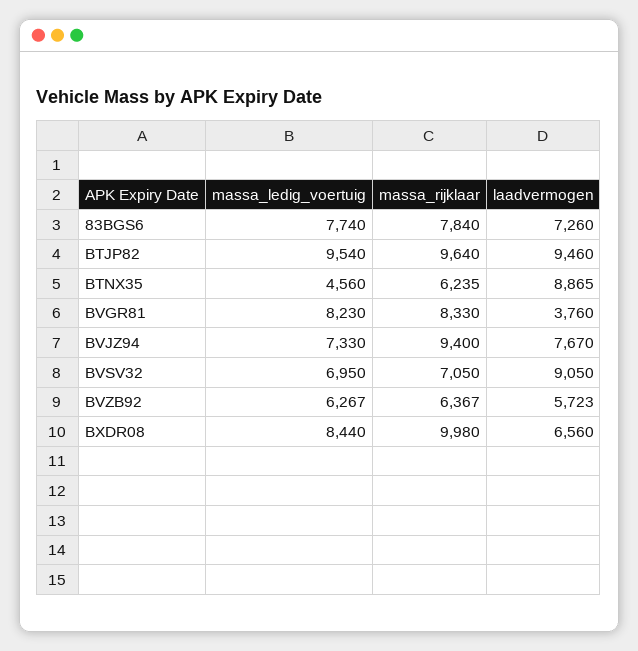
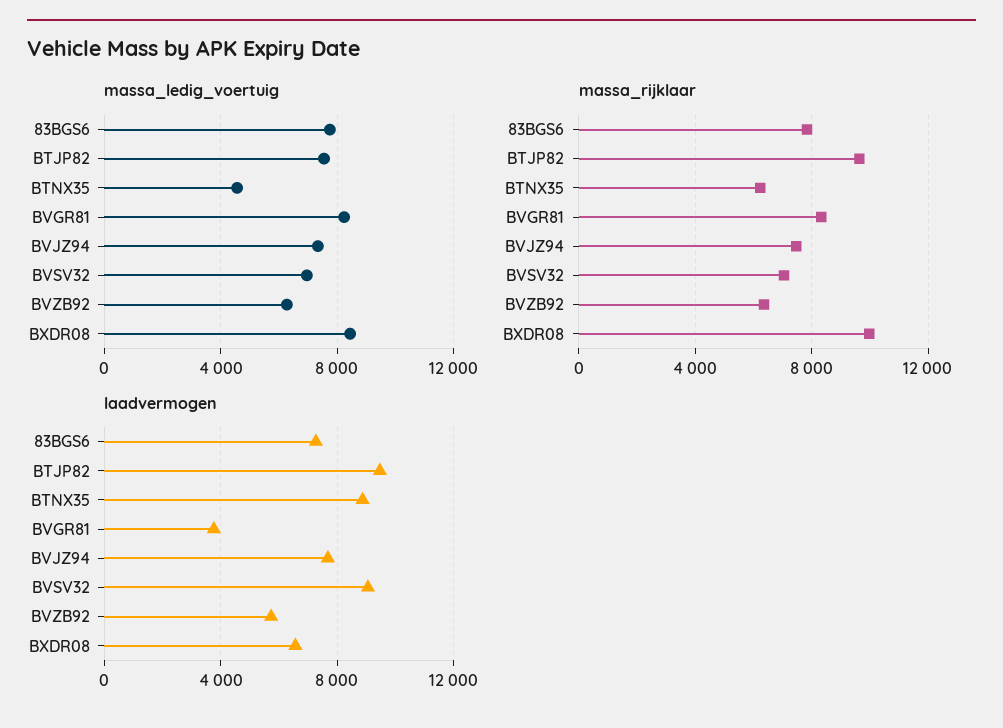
  {
    "massa_ledig_voertuig": {
      "83BGS6": 7740,
-     "BTJP82": 9540,
+     "BTJP82": 7500,
      "BTNX35": 4560,
      "BVGR81": 8230,
      "BVJZ94": 7330,
      "BVSV32": 6950,
      "BVZB92": 6267,
      "BXDR08": 8440
    },
    "massa_rijklaar": {
      "83BGS6": 7840,
      "BTJP82": 9640,
      "BTNX35": 6235,
      "BVGR81": 8330,
-     "BVJZ94": 9400,
+     "BVJZ94": 7500,
      "BVSV32": 7050,
      "BVZB92": 6367,
      "BXDR08": 9980
    },
    "laadvermogen": {
      "83BGS6": 7260,
      "BTJP82": 9460,
      "BTNX35": 8865,
      "BVGR81": 3760,
      "BVJZ94": 7670,
      "BVSV32": 9050,
      "BVZB92": 5723,
      "BXDR08": 6560
    }
  }

